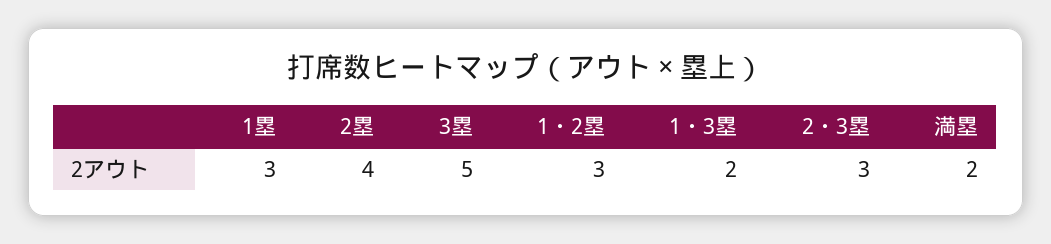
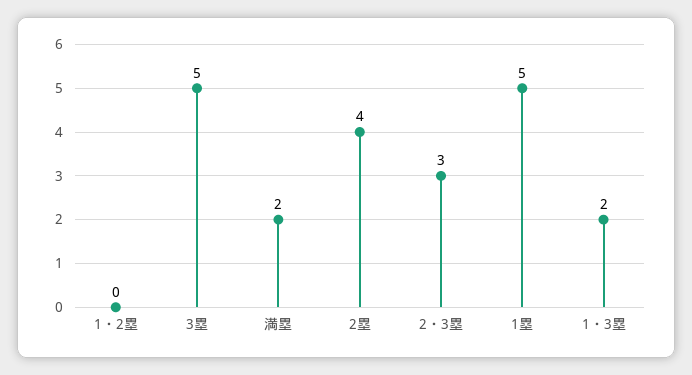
  {
-   "1塁": 3,
+   "1塁": 5,
    "2塁": 4,
    "3塁": 5,
-   "1・2塁": 3,
+   "1・2塁": 0,
    "1・3塁": 2,
    "2・3塁": 3,
    "満塁": 2
  }

